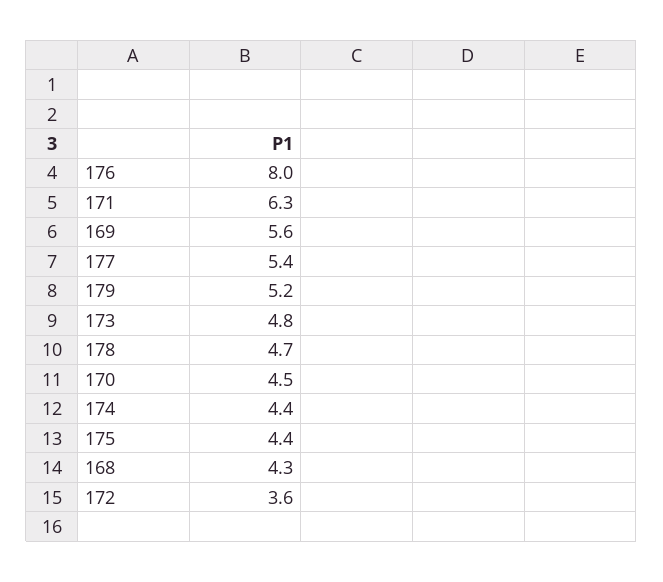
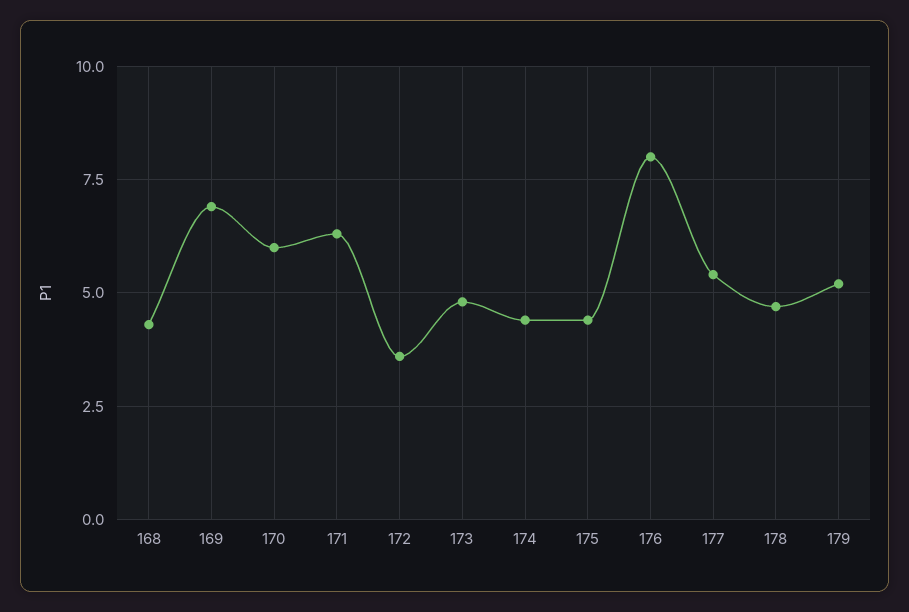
  {
    "176": 8,
    "171": 6.3,
-   "169": 5.6,
+   "169": 7,
    "177": 5.4,
    "179": 5.2,
    "173": 4.8,
    "178": 4.7,
-   "170": 4.5,
+   "170": 6,
    "174": 4.4,
    "175": 4.4,
    "168": 4.3,
    "172": 3.6
  }

